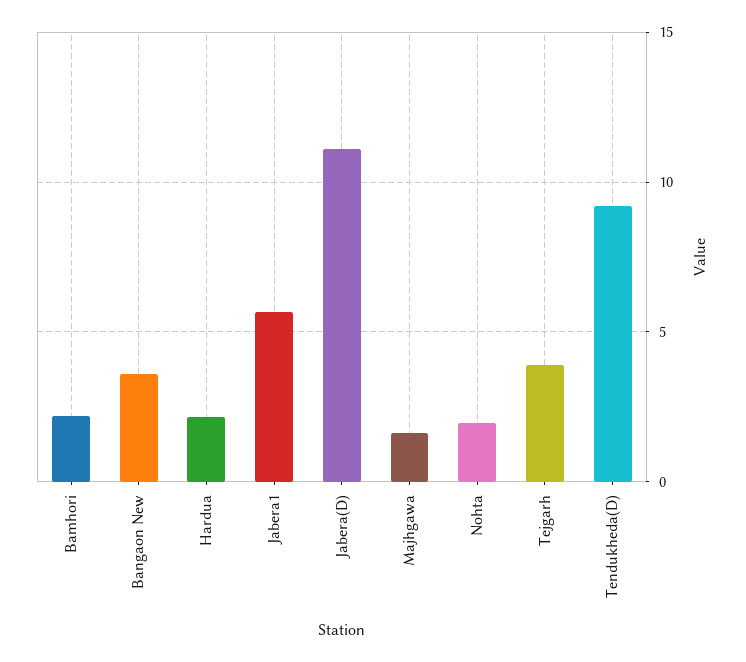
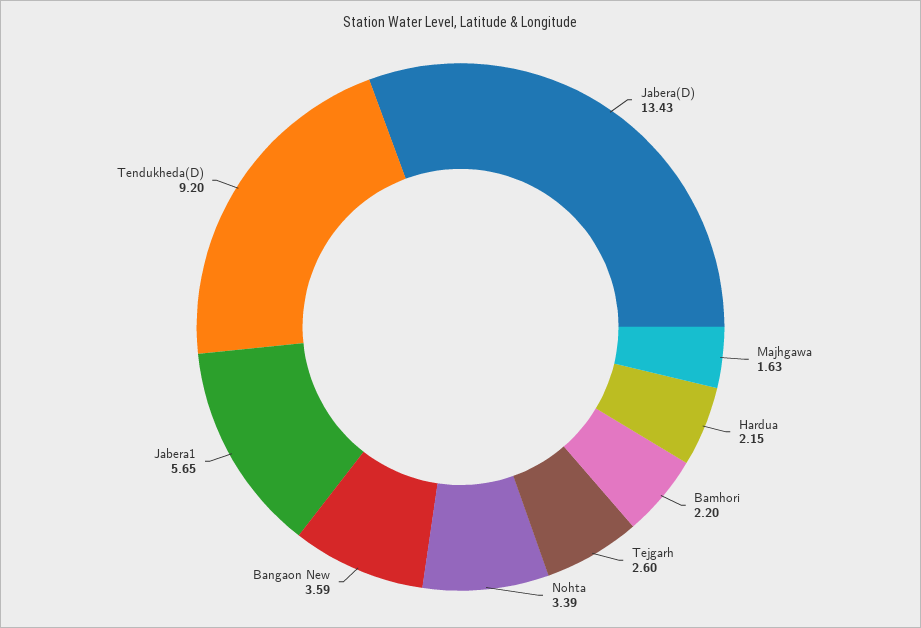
  {
    "Bamhori": 2.2,
    "Bangaon New": 3.59,
    "Hardua": 2.15,
    "Jabera1": 5.65,
-   "Jabera(D)": 11,
+   "Jabera(D)": 13.43,
    "Majhgawa": 1.63,
-   "Nohta": 2,
+   "Nohta": 3.39,
-   "Tejgarh": 4,
+   "Tejgarh": 2.6,
    "Tendukheda(D)": 9.2
  }

